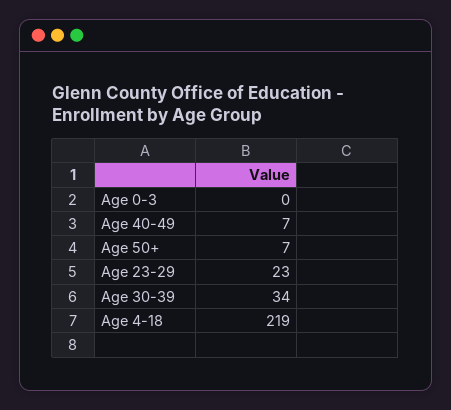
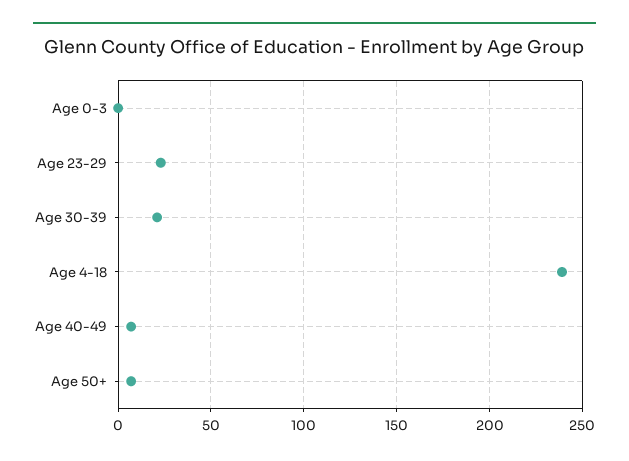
  {
    "Age 0-3": 0,
    "Age 40-49": 7,
    "Age 50+": 7,
    "Age 23-29": 23,
-   "Age 30-39": 34,
+   "Age 30-39": 20,
-   "Age 4-18": 219
+   "Age 4-18": 240
  }

